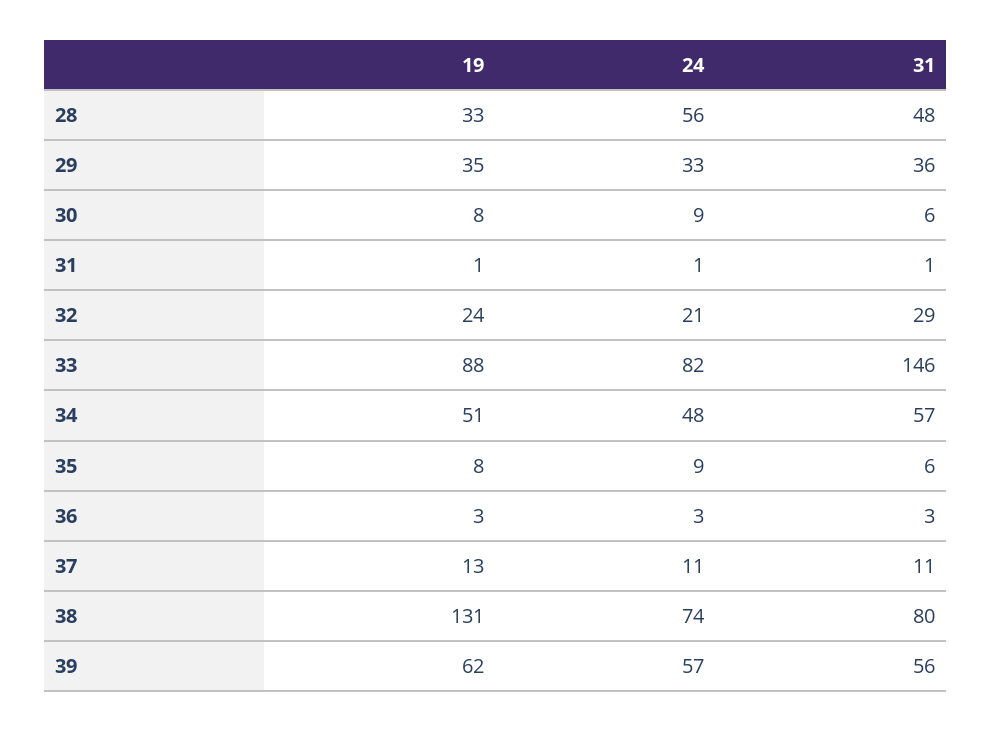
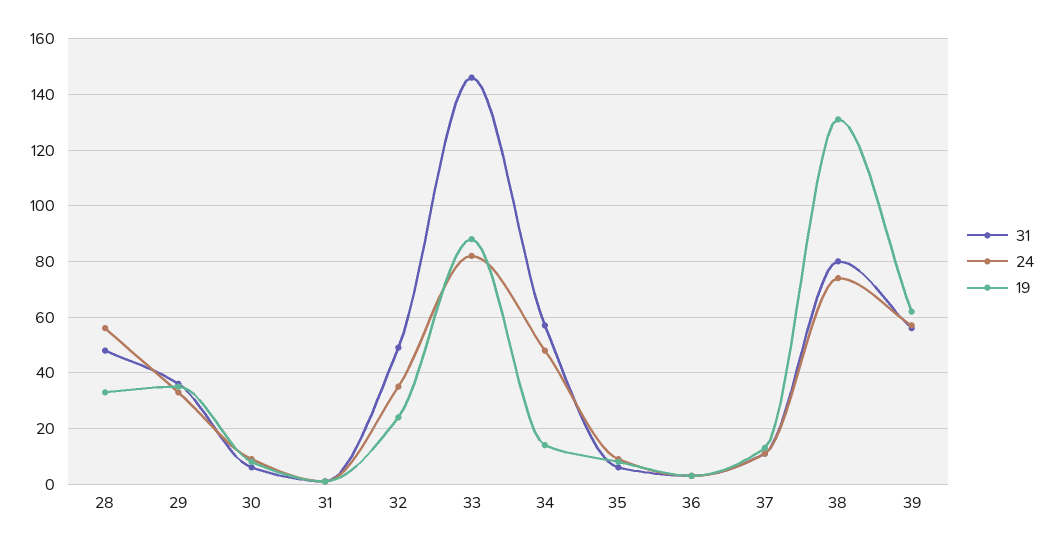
  {
    "19": {
      "28": 33,
      "29": 35,
      "30": 8,
      "31": 1,
      "32": 24,
      "33": 88,
-     "34": 51,
+     "34": 15,
      "35": 8,
      "36": 3,
      "37": 13,
      "38": 131,
      "39": 62
    },
    "24": {
      "28": 56,
      "29": 33,
      "30": 9,
      "31": 1,
-     "32": 21,
+     "32": 35,
      "33": 82,
      "34": 48,
      "35": 9,
      "36": 3,
      "37": 11,
      "38": 74,
      "39": 57
    },
    "31": {
      "28": 48,
      "29": 36,
      "30": 6,
      "31": 1,
-     "32": 29,
+     "32": 50,
      "33": 146,
      "34": 57,
      "35": 6,
      "36": 3,
      "37": 11,
      "38": 80,
      "39": 56
    }
  }

